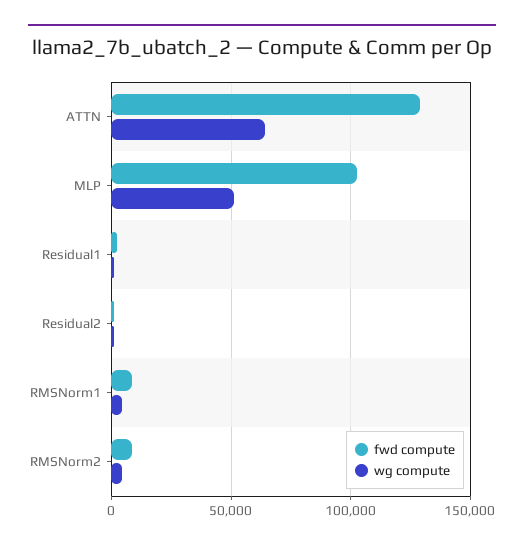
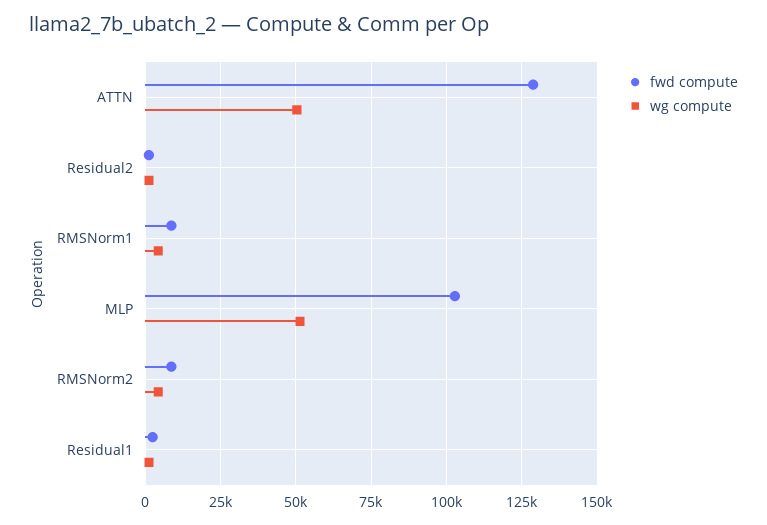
  {
    "fwd compute": {
      "ATTN": 127500,
      "MLP": 102500,
      "Residual1": 2500,
      "Residual2": 0,
      "RMSNorm1": 7500,
      "RMSNorm2": 7500
    },
    "wg compute": {
-     "ATTN": 65000,
+     "ATTN": 50000,
      "MLP": 52500,
      "Residual1": 0,
      "Residual2": 0,
      "RMSNorm1": 5000,
      "RMSNorm2": 5000
    }
  }

